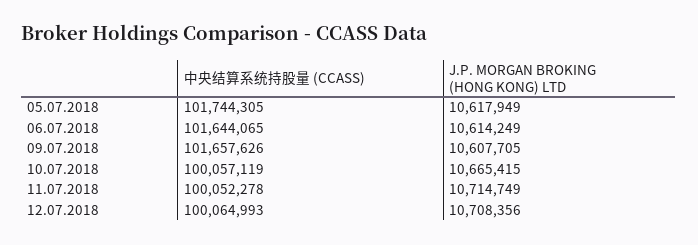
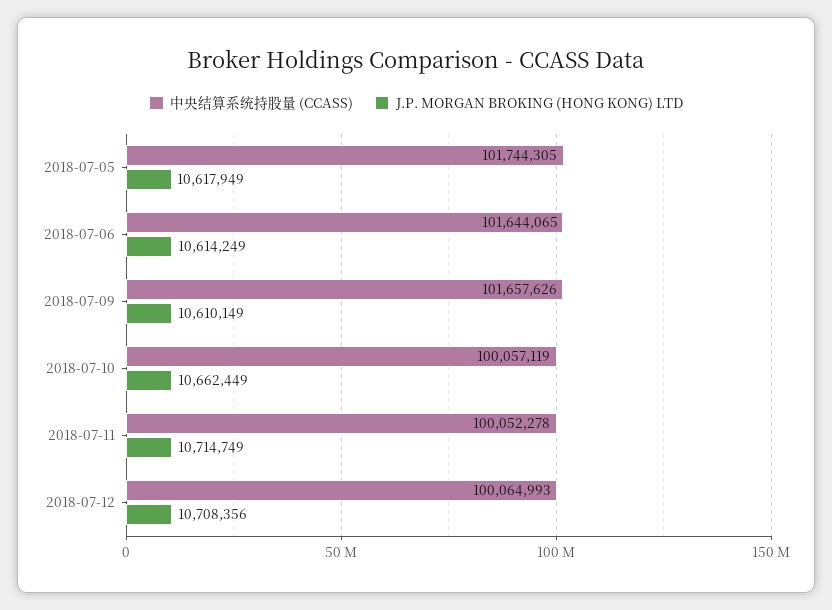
  {
    "中央结算系统持股量 (CCASS)": {
      "05.07.2018": 101744305,
      "06.07.2018": 101644065,
      "09.07.2018": 101657626,
      "10.07.2018": 100057119,
      "11.07.2018": 100052278,
      "12.07.2018": 100064993
    },
    "J.P. MORGAN BROKING (HONG KONG) LTD": {
      "05.07.2018": 10617949,
      "06.07.2018": 10614249,
-     "09.07.2018": 10607705,
+     "09.07.2018": 10610149,
-     "10.07.2018": 10665415,
+     "10.07.2018": 10662449,
      "11.07.2018": 10714749,
      "12.07.2018": 10708356
    }
  }

